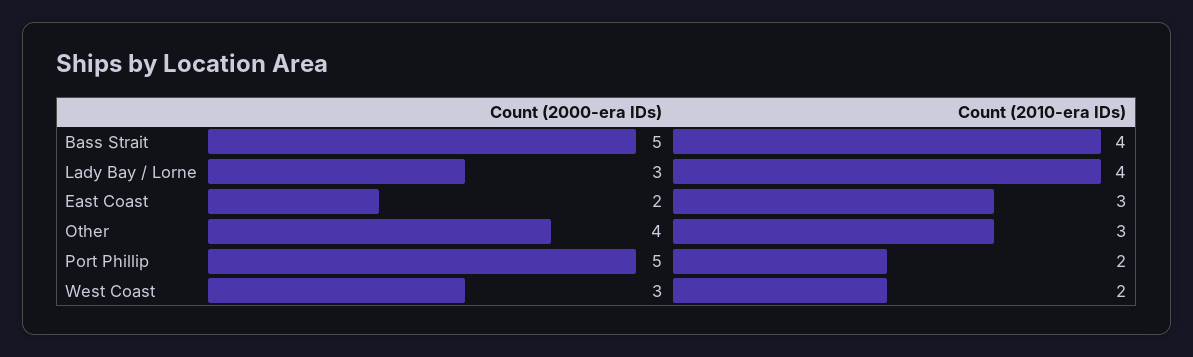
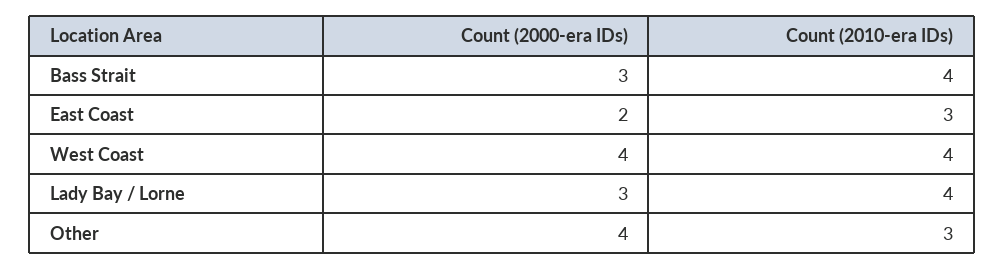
  {
    "Count (2000-era IDs)": {
-     "Bass Strait": 5,
+     "Bass Strait": 3,
      "Lady Bay / Lorne": 3,
      "East Coast": 2,
      "Other": 4,
-     "Port Phillip": 5,
-     "West Coast": 3
+     "West Coast": 4
    },
    "Count (2010-era IDs)": {
      "Bass Strait": 4,
      "Lady Bay / Lorne": 4,
      "East Coast": 3,
      "Other": 3,
-     "Port Phillip": 2,
-     "West Coast": 2
+     "West Coast": 4
    }
  }

